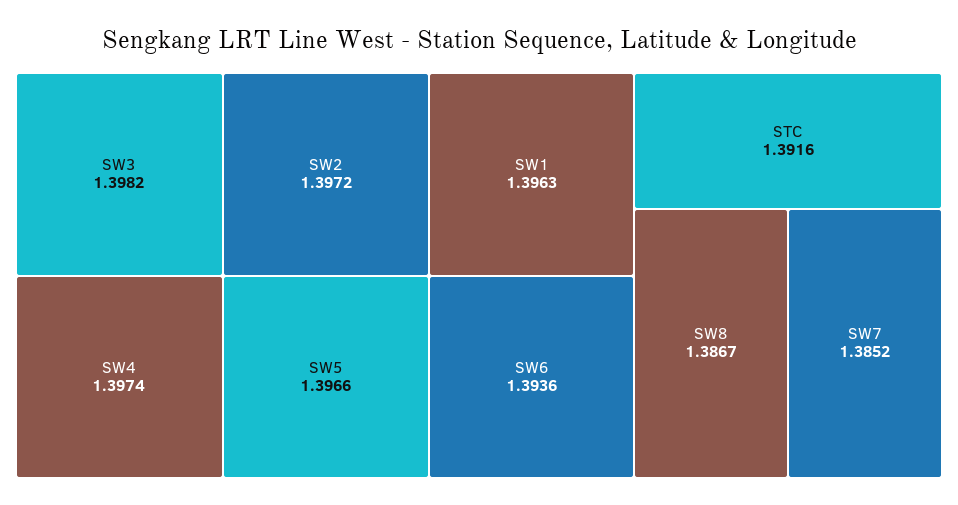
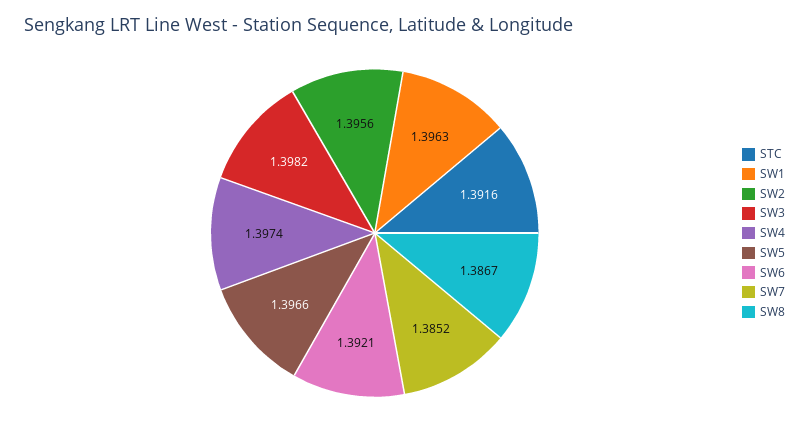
  {
    "SW3": 1.3982,
    "SW4": 1.3974,
-   "SW2": 1.3972,
+   "SW2": 1.3956,
    "SW5": 1.3966,
    "SW1": 1.3963,
-   "SW6": 1.3936,
+   "SW6": 1.3921,
    "STC": 1.3916,
    "SW8": 1.3867,
    "SW7": 1.3852
  }

